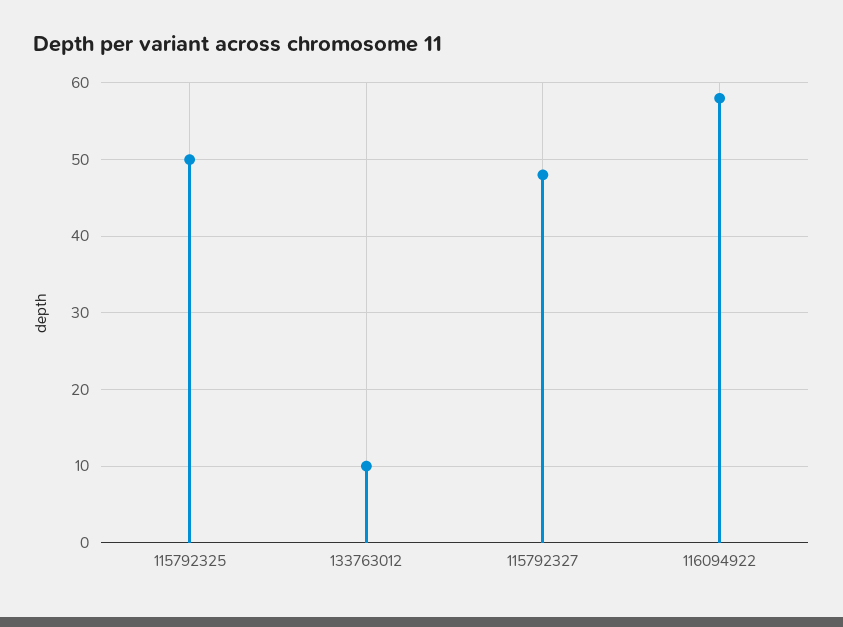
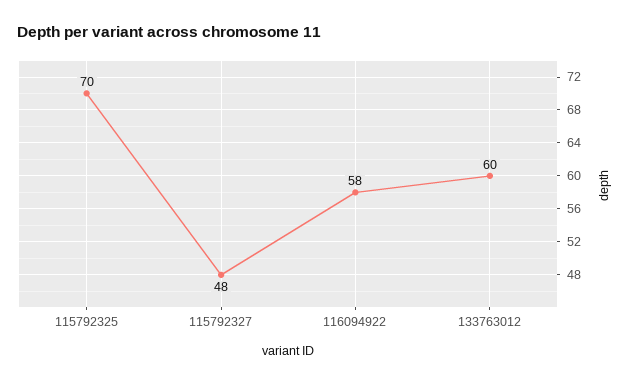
  {
-   "115792325": 50,
+   "115792325": 70,
-   "133763012": 10,
+   "133763012": 60,
    "115792327": 48,
    "116094922": 58
  }

